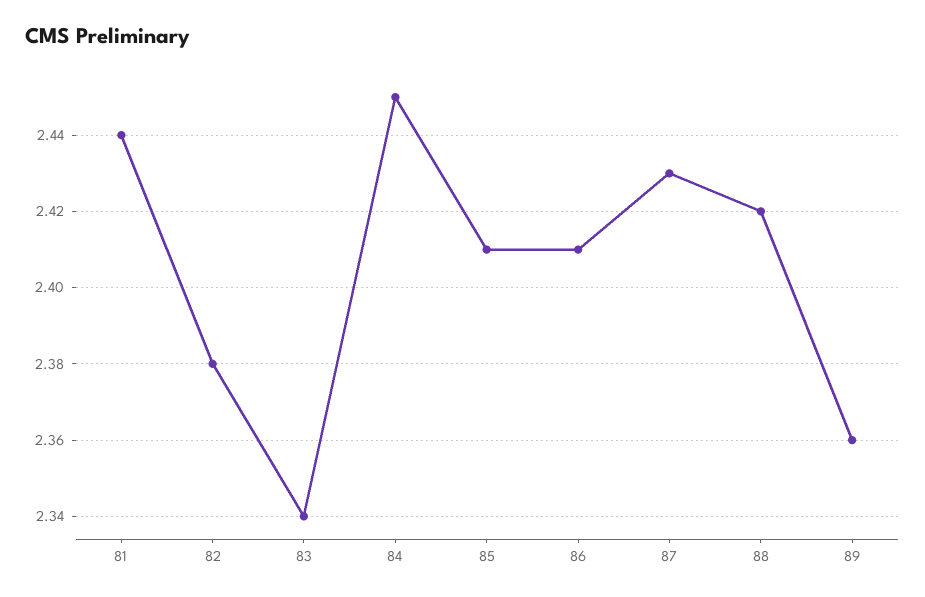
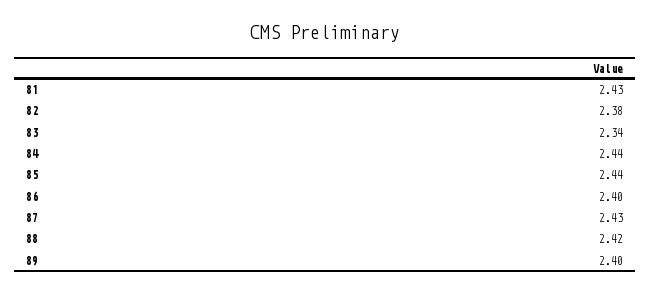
  {
-   "81": 2.44,
+   "81": 2.43,
    "82": 2.38,
    "83": 2.34,
-   "84": 2.45,
+   "84": 2.44,
-   "85": 2.41,
+   "85": 2.44,
-   "86": 2.41,
+   "86": 2.4,
    "87": 2.43,
    "88": 2.42,
-   "89": 2.36
+   "89": 2.4
  }

